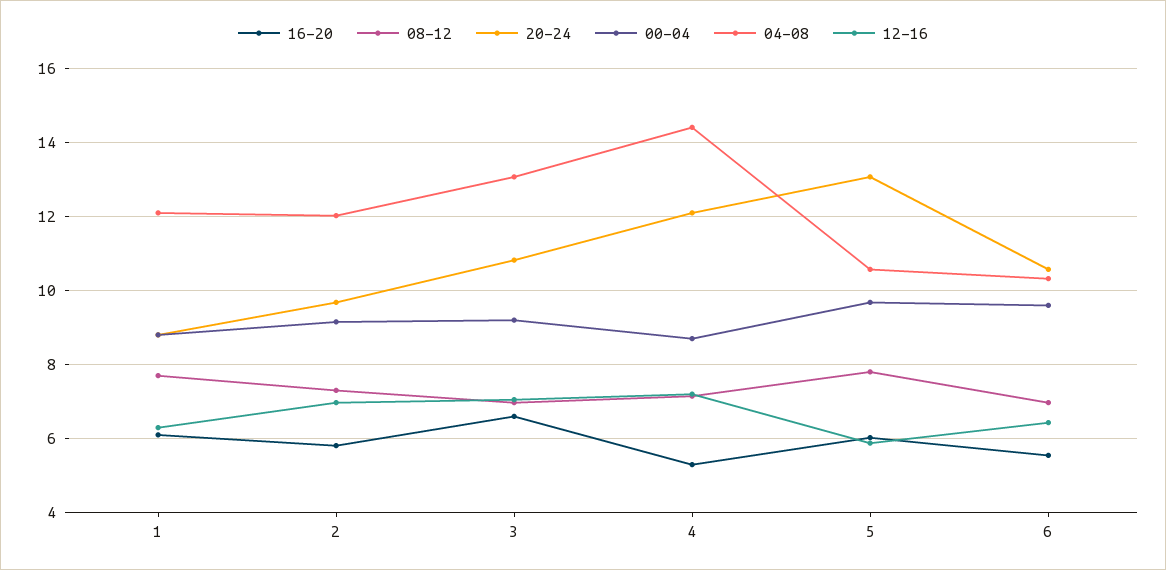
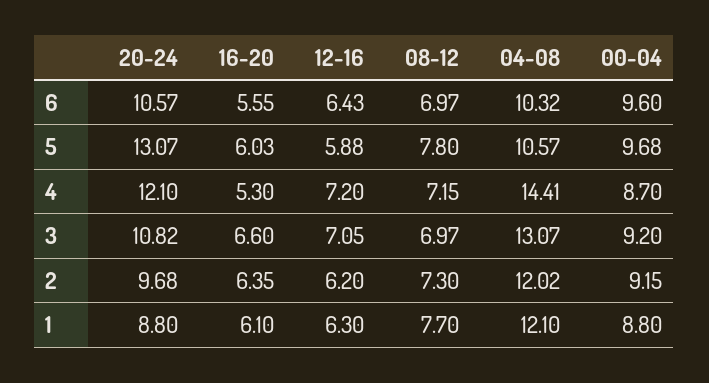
  {
    "16-20": {
      "1": 6.1,
-     "2": 5.8,
+     "2": 6.35,
      "3": 6.6,
      "4": 5.3,
      "5": 6.03,
      "6": 5.55
    },
    "08-12": {
      "1": 7.7,
      "2": 7.3,
      "3": 6.97,
      "4": 7.15,
      "5": 7.8,
      "6": 6.97
    },
    "20-24": {
      "1": 8.8,
      "2": 9.68,
      "3": 10.82,
      "4": 12.1,
      "5": 13.07,
      "6": 10.57
    },
    "00-04": {
      "1": 8.8,
      "2": 9.15,
      "3": 9.2,
      "4": 8.7,
      "5": 9.68,
      "6": 9.6
    },
    "04-08": {
      "1": 12.1,
      "2": 12.02,
      "3": 13.07,
      "4": 14.41,
      "5": 10.57,
      "6": 10.32
    },
    "12-16": {
      "1": 6.3,
-     "2": 7,
+     "2": 6.2,
      "3": 7.05,
      "4": 7.2,
      "5": 5.88,
      "6": 6.43
    }
  }

